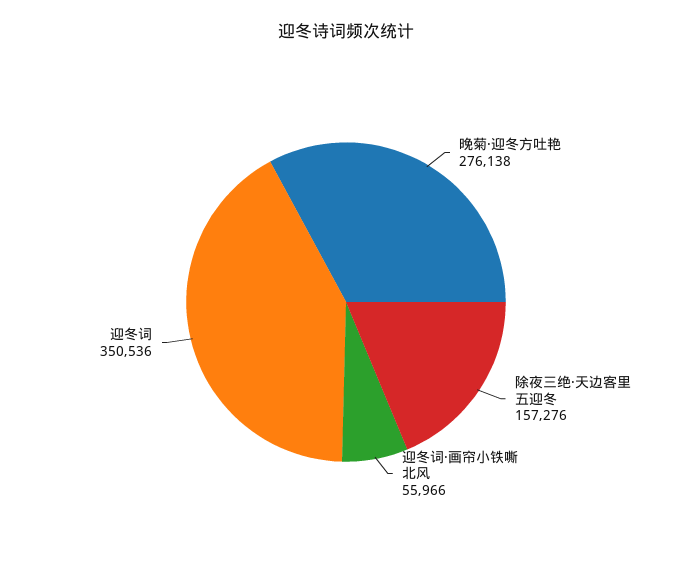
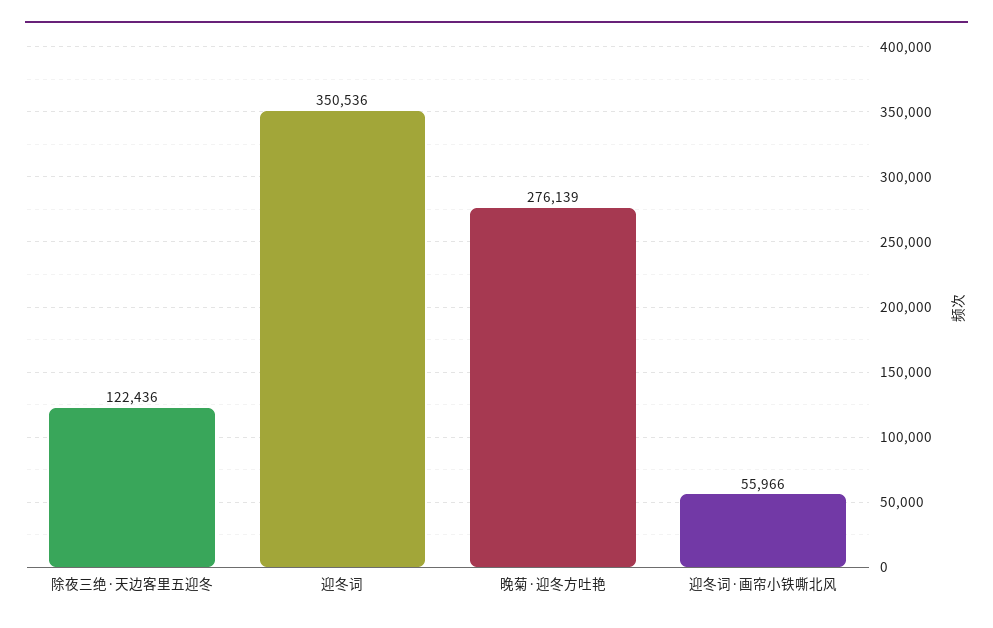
  {
-   "晚菊·迎冬方吐艳": 276138,
+   "晚菊·迎冬方吐艳": 276139,
-   "除夜三绝·天边客里五迎冬": 157276,
+   "除夜三绝·天边客里五迎冬": 122436,
    "迎冬词·画帘小铁嘶北风": 55966,
    "迎冬词": 350536
  }

